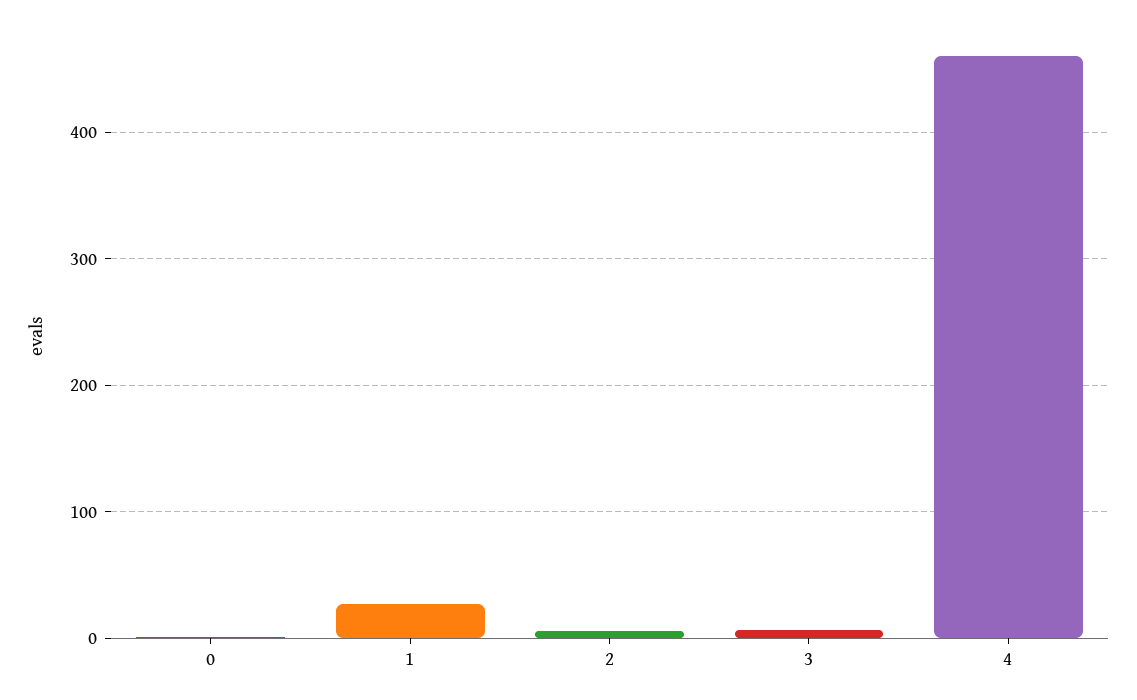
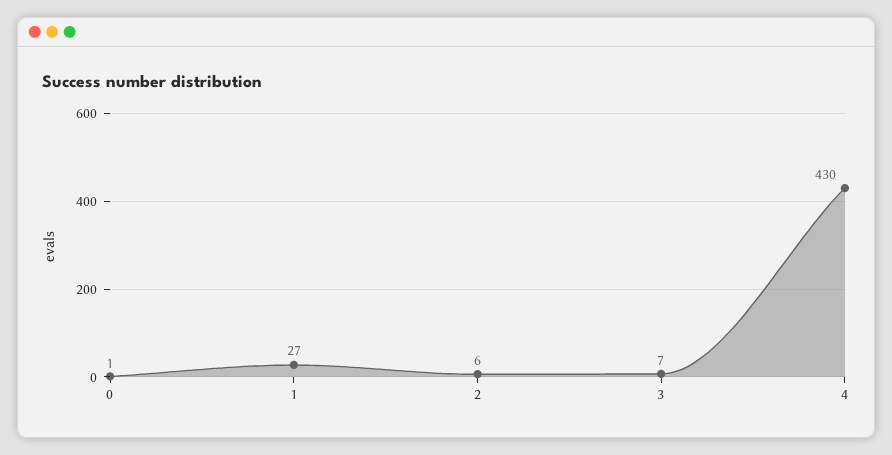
  {
    "0": 1,
    "1": 27,
    "2": 6,
    "3": 7,
-   "4": 460
+   "4": 430
  }

